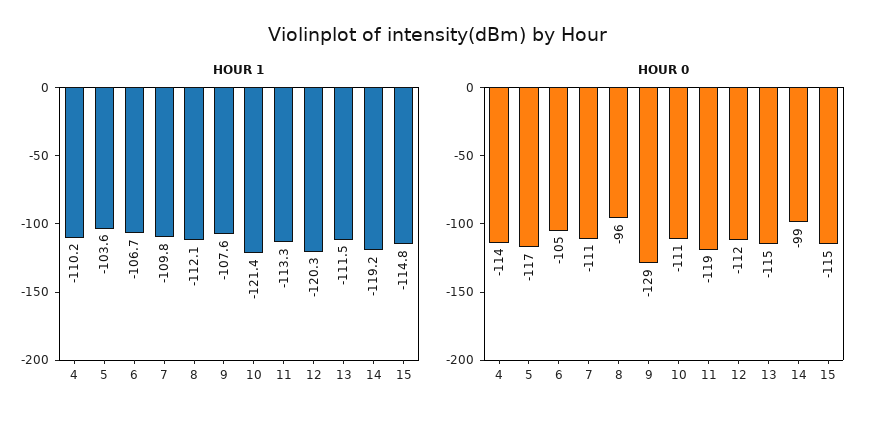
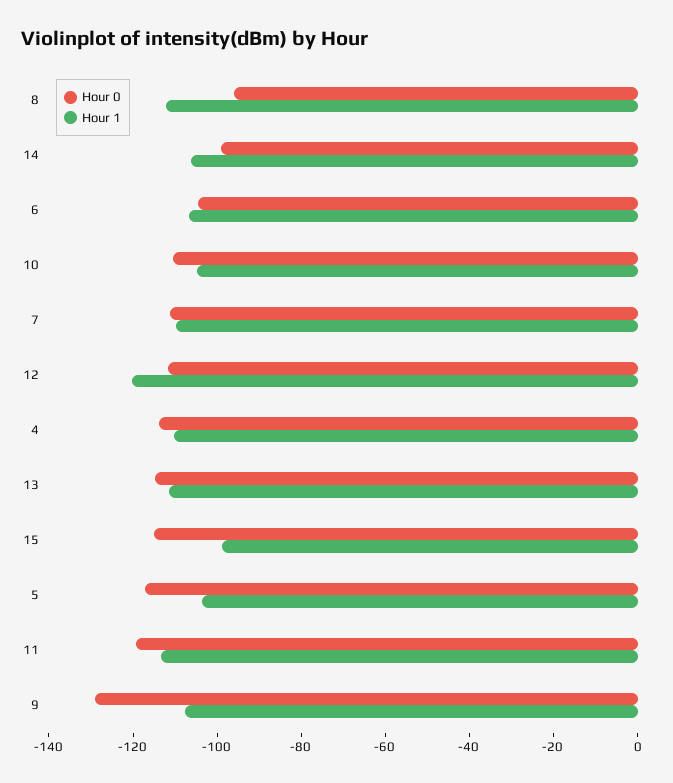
  {
    "HOUR 1": {
      "4": -110.2,
      "5": -103.6,
      "6": -106.7,
      "7": -109.8,
      "8": -112.1,
      "9": -107.6,
-     "10": -121.4,
+     "10": -105,
      "11": -113.3,
      "12": -120.3,
      "13": -111.5,
-     "14": -119.2,
+     "14": -105,
-     "15": -114.8
+     "15": -100
    },
    "HOUR 0": {
      "4": -114,
      "5": -117,
      "6": -105,
      "7": -111,
      "8": -96,
      "9": -129,
      "10": -111,
      "11": -119,
      "12": -112,
      "13": -115,
      "14": -99,
      "15": -115
    }
  }

